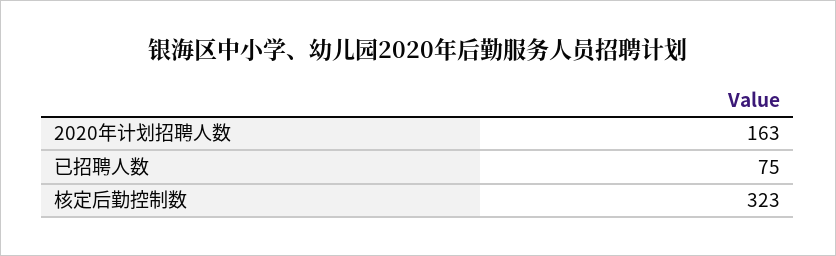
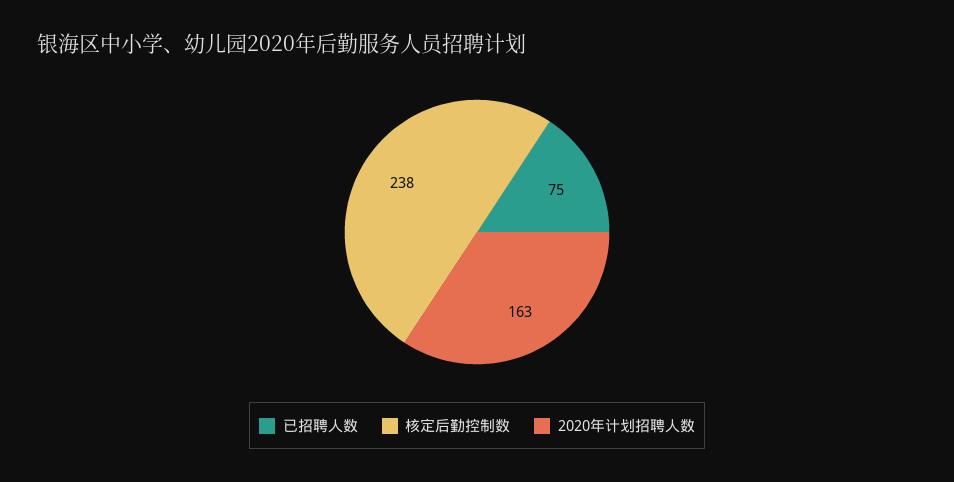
  {
    "2020年计划招聘人数": 163,
    "已招聘人数": 75,
-   "核定后勤控制数": 323
+   "核定后勤控制数": 238
  }

